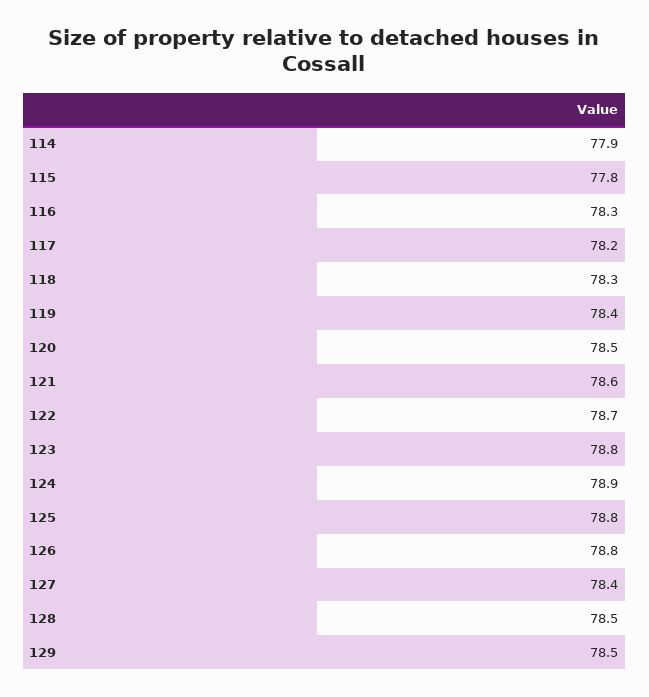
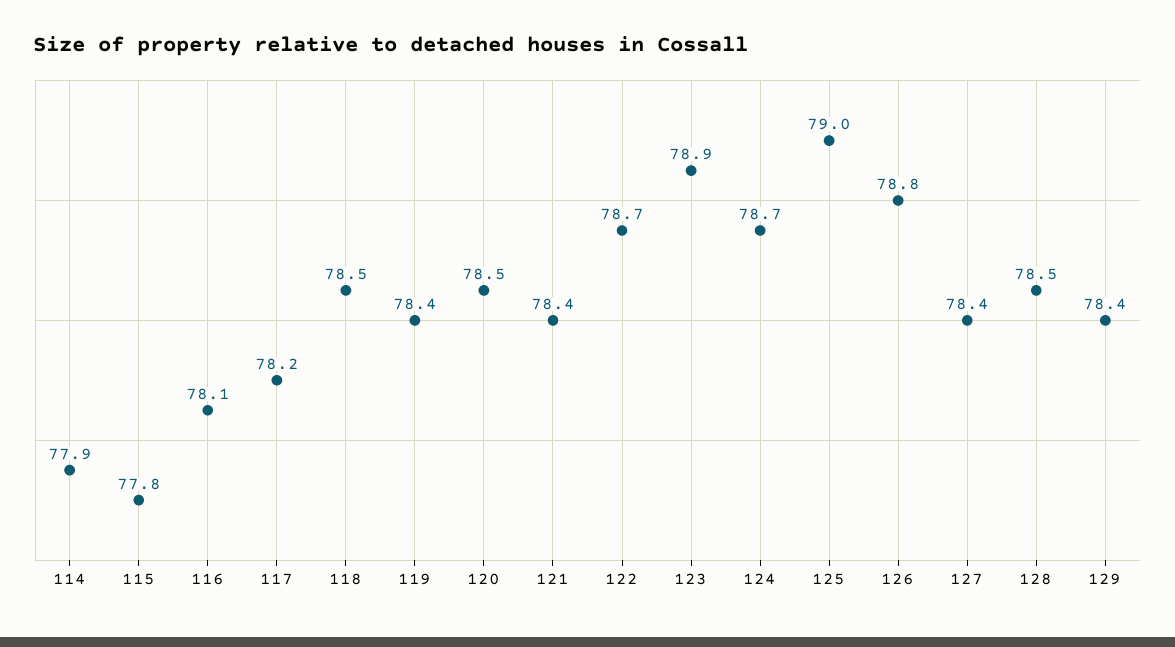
  {
    "114": 77.9,
    "115": 77.8,
-   "116": 78.3,
+   "116": 78.1,
    "117": 78.2,
-   "118": 78.3,
+   "118": 78.5,
    "119": 78.4,
    "120": 78.5,
-   "121": 78.6,
+   "121": 78.4,
    "122": 78.7,
-   "123": 78.8,
+   "123": 78.9,
-   "124": 78.9,
+   "124": 78.7,
-   "125": 78.8,
+   "125": 79,
    "126": 78.8,
    "127": 78.4,
    "128": 78.5,
-   "129": 78.5
+   "129": 78.4
  }

